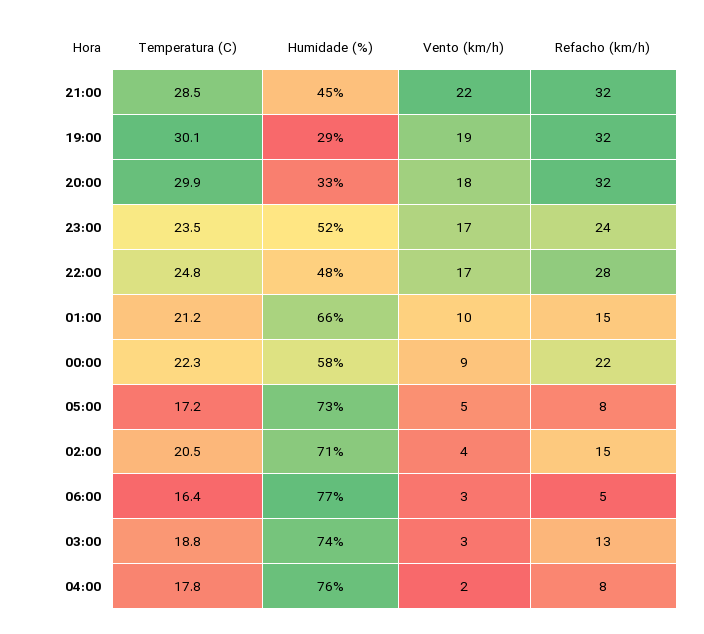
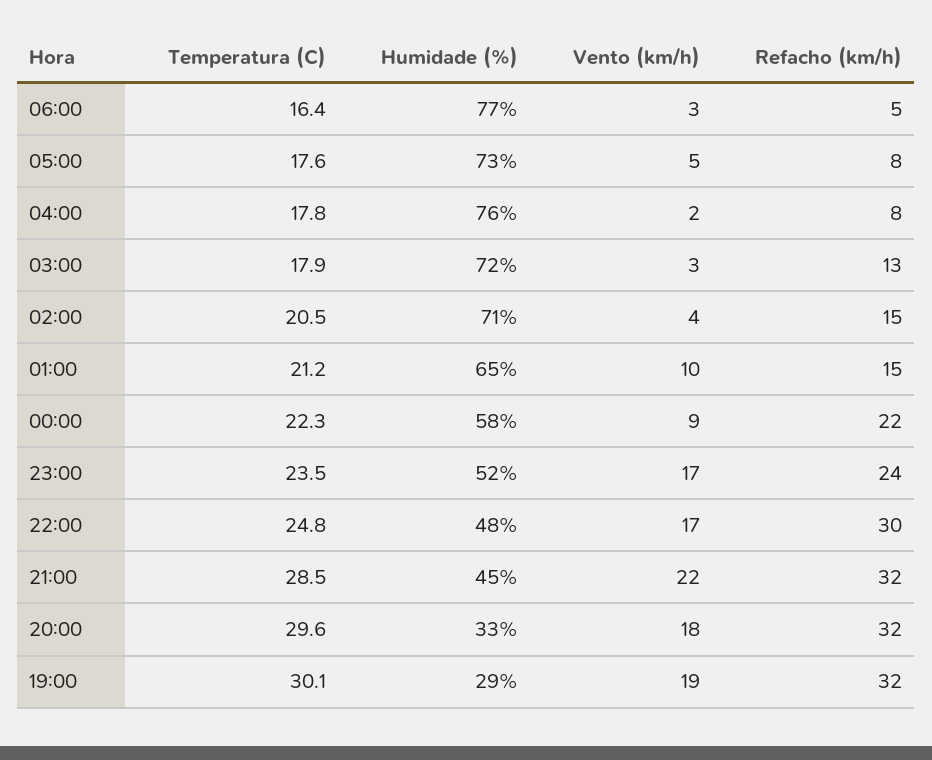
  {
    "Temperatura (C)": {
      "21:00": 28.5,
      "19:00": 30.1,
-     "20:00": 29.9,
+     "20:00": 29.6,
      "23:00": 23.5,
      "22:00": 24.8,
      "01:00": 21.2,
      "00:00": 22.3,
-     "05:00": 17.2,
+     "05:00": 17.6,
      "02:00": 20.5,
      "06:00": 16.4,
-     "03:00": 18.8,
+     "03:00": 17.9,
      "04:00": 17.8
    },
    "Humidade (%)": {
      "21:00": 45,
      "19:00": 29,
      "20:00": 33,
      "23:00": 52,
      "22:00": 48,
-     "01:00": 66,
+     "01:00": 65,
      "00:00": 58,
      "05:00": 73,
      "02:00": 71,
      "06:00": 77,
-     "03:00": 74,
+     "03:00": 72,
      "04:00": 76
    },
    "Vento (km/h)": {
      "21:00": 22,
      "19:00": 19,
      "20:00": 18,
      "23:00": 17,
      "22:00": 17,
      "01:00": 10,
      "00:00": 9,
      "05:00": 5,
      "02:00": 4,
      "06:00": 3,
      "03:00": 3,
      "04:00": 2
    },
    "Refacho (km/h)": {
      "21:00": 32,
      "19:00": 32,
      "20:00": 32,
      "23:00": 24,
-     "22:00": 28,
+     "22:00": 30,
      "01:00": 15,
      "00:00": 22,
      "05:00": 8,
      "02:00": 15,
      "06:00": 5,
      "03:00": 13,
      "04:00": 8
    }
  }

